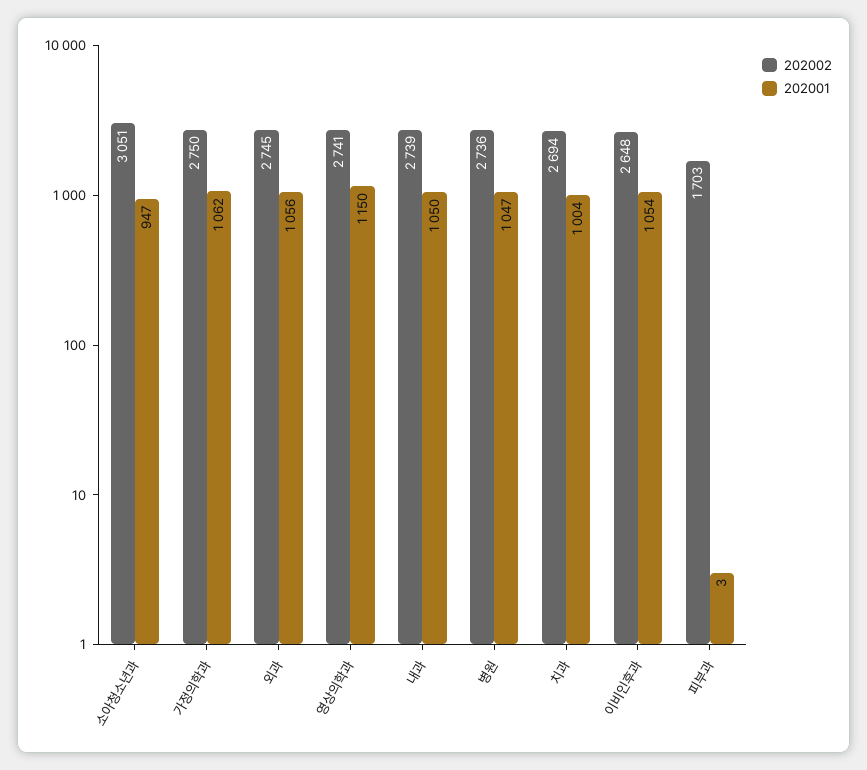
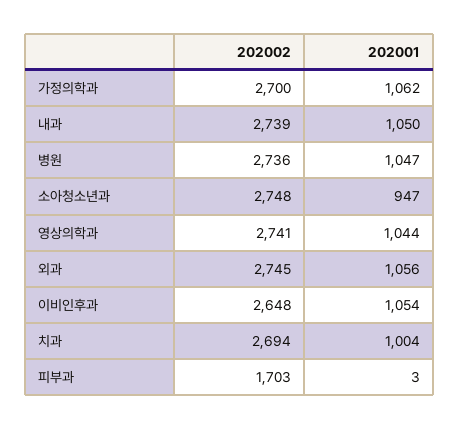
  {
    "202002": {
-     "소아청소년과": 3051,
+     "소아청소년과": 2748,
-     "가정의학과": 2750,
+     "가정의학과": 2700,
      "외과": 2745,
      "영상의학과": 2741,
      "내과": 2739,
      "병원": 2736,
      "치과": 2694,
      "이비인후과": 2648,
      "피부과": 1703
    },
    "202001": {
      "소아청소년과": 947,
      "가정의학과": 1062,
      "외과": 1056,
-     "영상의학과": 1150,
+     "영상의학과": 1044,
      "내과": 1050,
      "병원": 1047,
      "치과": 1004,
      "이비인후과": 1054,
      "피부과": 3
    }
  }

